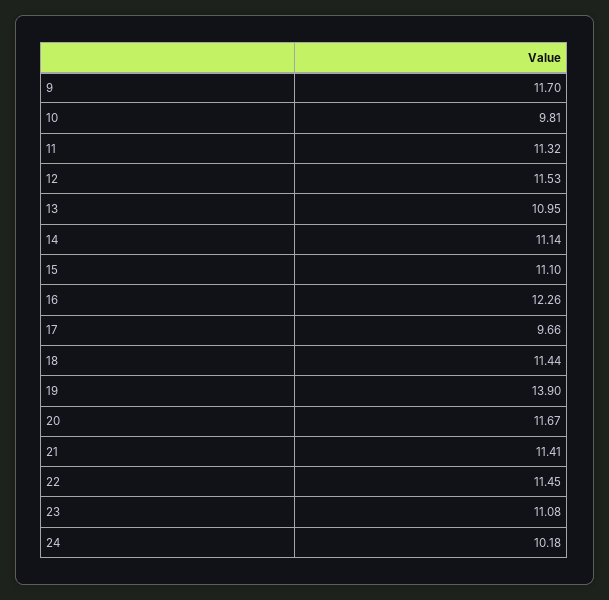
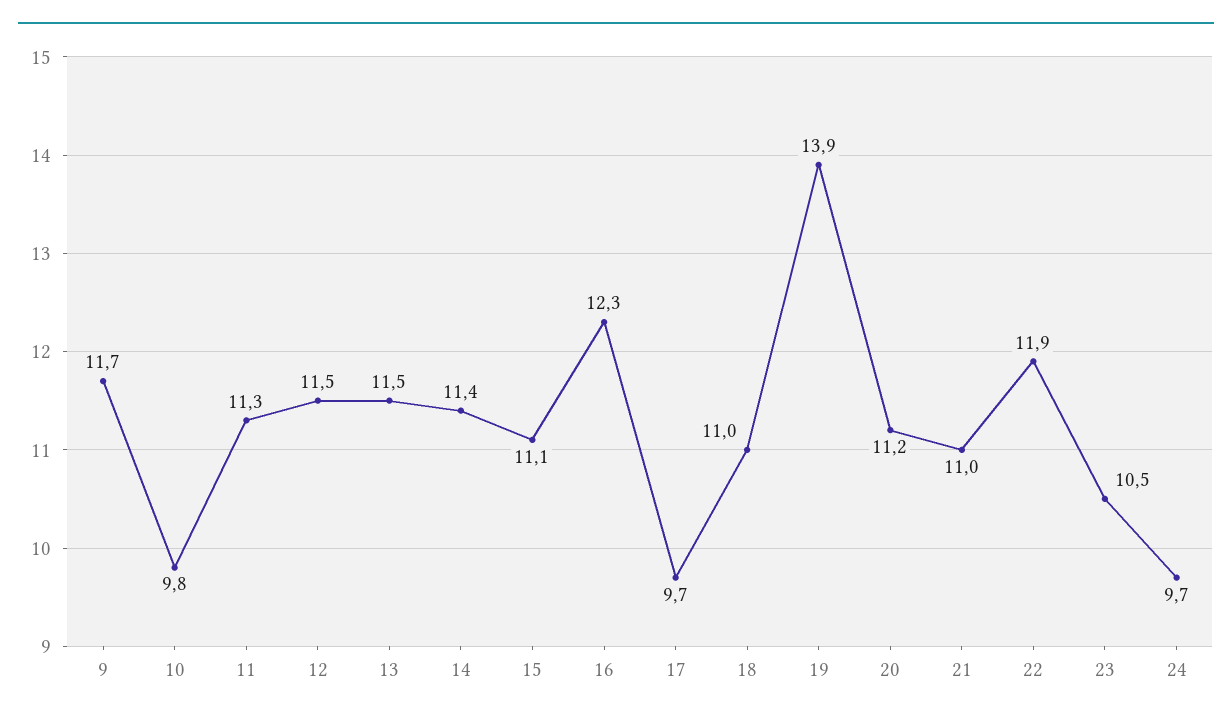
  {
    "9": 11.7,
    "10": 9.81,
    "11": 11.32,
    "12": 11.53,
-   "13": 10.95,
+   "13": 11.5,
-   "14": 11.14,
+   "14": 11.4,
    "15": 11.1,
    "16": 12.26,
    "17": 9.66,
-   "18": 11.44,
+   "18": 11,
    "19": 13.9,
-   "20": 11.67,
+   "20": 11.2,
-   "21": 11.41,
+   "21": 11,
-   "22": 11.45,
+   "22": 11.9,
-   "23": 11.08,
+   "23": 10.5,
-   "24": 10.18
+   "24": 9.7
  }

